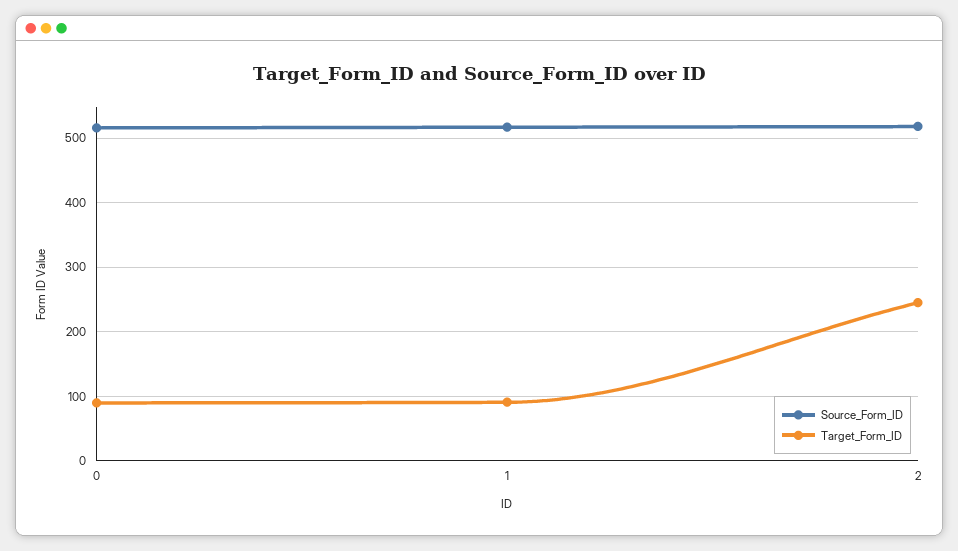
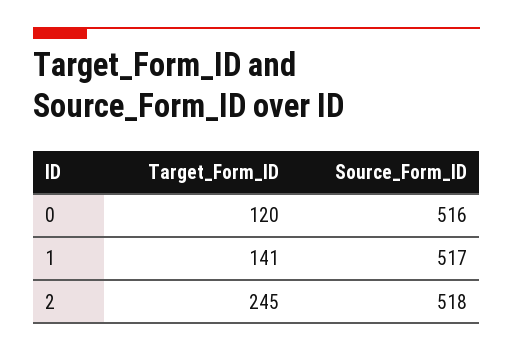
  {
    "Source_Form_ID": {
      "0": 516,
      "1": 517,
      "2": 518
    },
    "Target_Form_ID": {
-     "0": 90,
+     "0": 120,
-     "1": 90,
+     "1": 141,
      "2": 245
    }
  }

